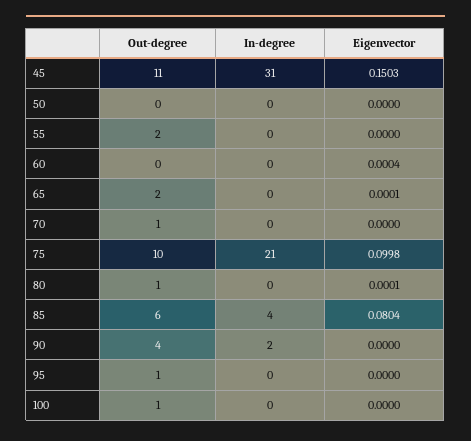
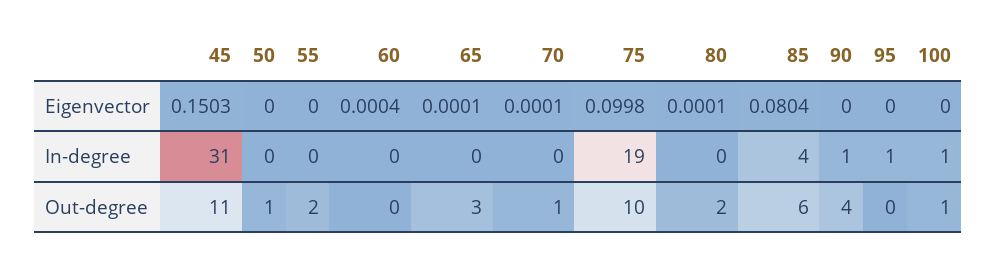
  {
    "Out-degree": {
      "45": 11,
-     "50": 0,
+     "50": 1,
      "55": 2,
      "60": 0,
-     "65": 2,
+     "65": 3,
      "70": 1,
      "75": 10,
-     "80": 1,
+     "80": 2,
      "85": 6,
      "90": 4,
-     "95": 1,
+     "95": 0,
      "100": 1
    },
    "In-degree": {
      "45": 31,
      "50": 0,
      "55": 0,
      "60": 0,
      "65": 0,
      "70": 0,
-     "75": 21,
+     "75": 19,
      "80": 0,
      "85": 4,
-     "90": 2,
+     "90": 1,
-     "95": 0,
+     "95": 1,
-     "100": 0
+     "100": 1
    },
    "Eigenvector": {
      "45": 0.1503,
      "50": 0,
      "55": 0,
      "60": 0.0004,
      "65": 0.0001,
-     "70": 0,
+     "70": 0.0001,
      "75": 0.0998,
      "80": 0.0001,
      "85": 0.0804,
      "90": 0,
      "95": 0,
      "100": 0
    }
  }

